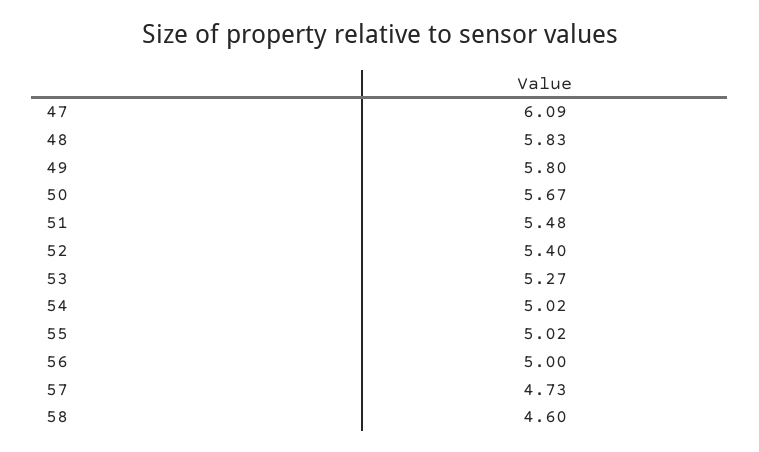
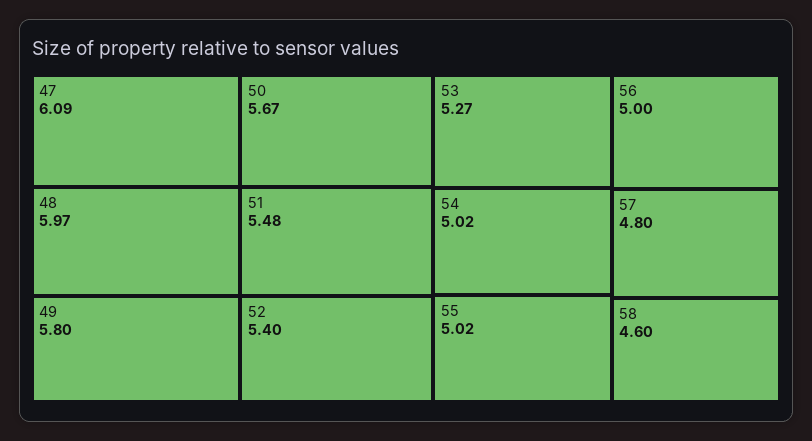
  {
    "47": 6.09,
-   "48": 5.83,
+   "48": 5.97,
    "49": 5.8,
    "50": 5.67,
    "51": 5.48,
    "52": 5.4,
    "53": 5.27,
    "54": 5.02,
    "55": 5.02,
    "56": 5,
-   "57": 4.73,
+   "57": 4.8,
    "58": 4.6
  }

